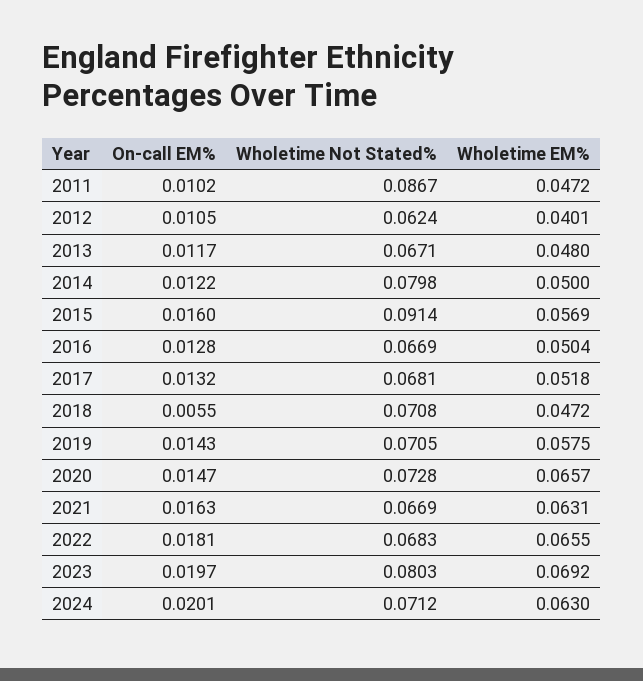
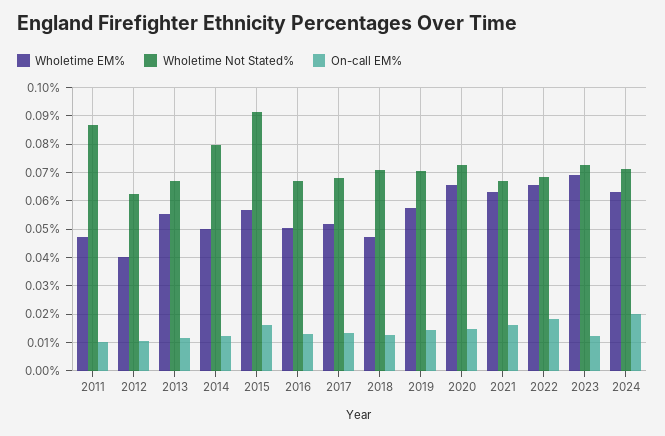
  {
    "On-call EM%": {
      "2011": 0.0102,
      "2012": 0.0105,
      "2013": 0.0117,
      "2014": 0.0122,
      "2015": 0.016,
      "2016": 0.0128,
      "2017": 0.0132,
-     "2018": 0.0055,
+     "2018": 0.0125,
      "2019": 0.0143,
      "2020": 0.0147,
      "2021": 0.0163,
      "2022": 0.0181,
-     "2023": 0.0197,
+     "2023": 0.0125,
      "2024": 0.0201
    },
    "Wholetime Not Stated%": {
      "2011": 0.0867,
      "2012": 0.0624,
      "2013": 0.0671,
      "2014": 0.0798,
      "2015": 0.0914,
      "2016": 0.0669,
      "2017": 0.0681,
      "2018": 0.0708,
      "2019": 0.0705,
      "2020": 0.0728,
      "2021": 0.0669,
      "2022": 0.0683,
-     "2023": 0.0803,
+     "2023": 0.0725,
      "2024": 0.0712
    },
    "Wholetime EM%": {
      "2011": 0.0472,
      "2012": 0.0401,
-     "2013": 0.048,
+     "2013": 0.055,
      "2014": 0.05,
      "2015": 0.0569,
      "2016": 0.0504,
      "2017": 0.0518,
      "2018": 0.0472,
      "2019": 0.0575,
      "2020": 0.0657,
      "2021": 0.0631,
      "2022": 0.0655,
      "2023": 0.0692,
      "2024": 0.063
    }
  }

